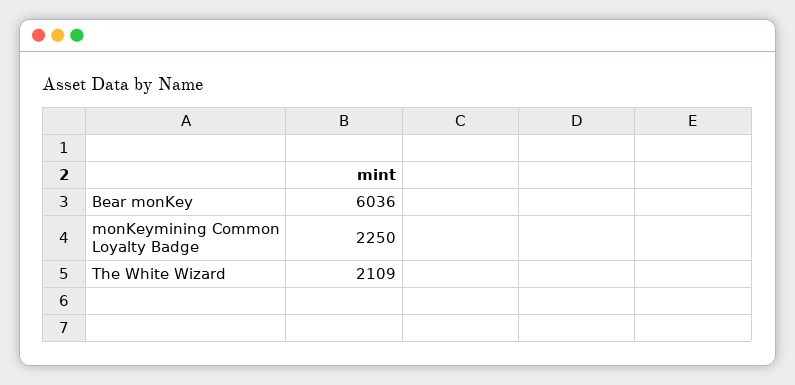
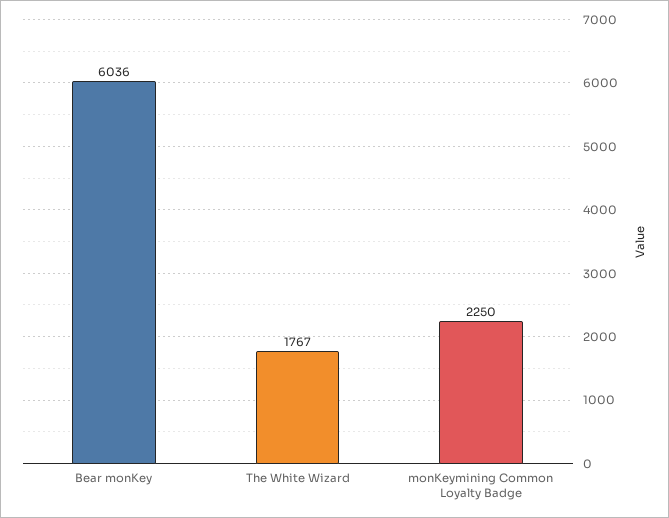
  {
    "Bear monKey": 6036,
    "monKeymining Common Loyalty Badge": 2250,
-   "The White Wizard": 2109
+   "The White Wizard": 1767
  }

